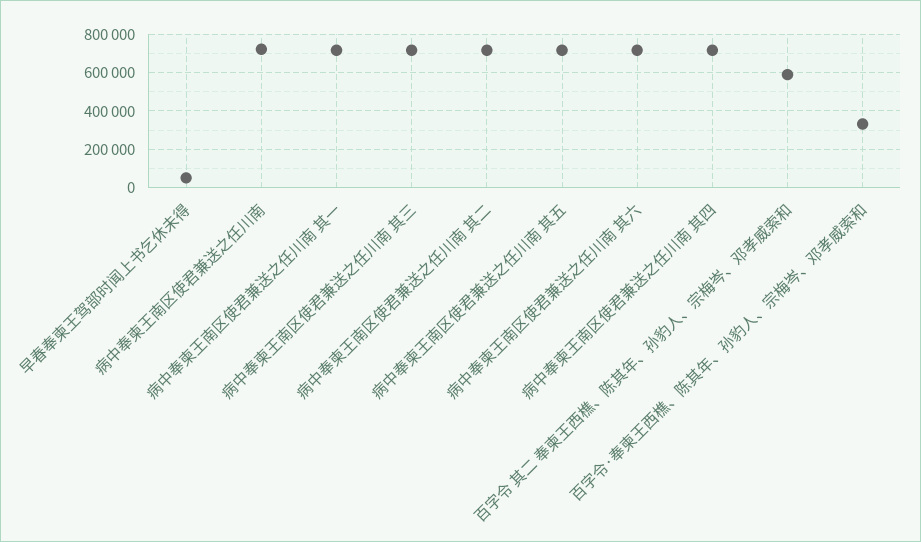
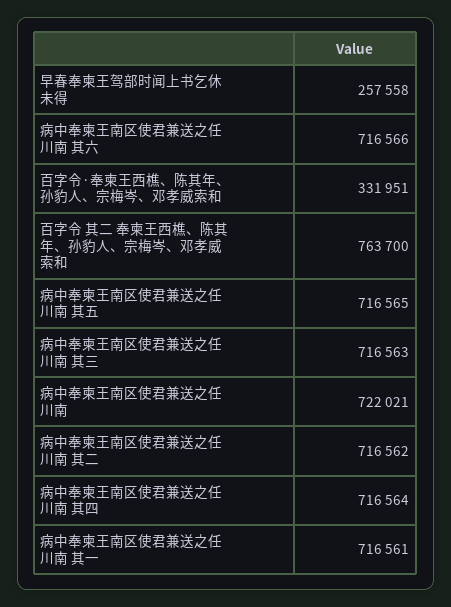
  {
-   "早春奉柬王驾部时闻上书乞休未得": 50000,
+   "早春奉柬王驾部时闻上书乞休未得": 257558,
    "病中奉柬王南区使君兼送之任川南": 722021,
    "病中奉柬王南区使君兼送之任川南 其一": 716561,
    "病中奉柬王南区使君兼送之任川南 其三": 716563,
    "病中奉柬王南区使君兼送之任川南 其二": 716562,
    "病中奉柬王南区使君兼送之任川南 其五": 716565,
    "病中奉柬王南区使君兼送之任川南 其六": 716566,
    "病中奉柬王南区使君兼送之任川南 其四": 716564,
-   "百字令 其二 奉柬王西樵、陈其年、孙豹人、宗梅岑、邓孝威索和": 600000,
+   "百字令 其二 奉柬王西樵、陈其年、孙豹人、宗梅岑、邓孝威索和": 763700,
    "百字令·奉柬王西樵、陈其年、孙豹人、宗梅岑、邓孝威索和": 331951
  }

